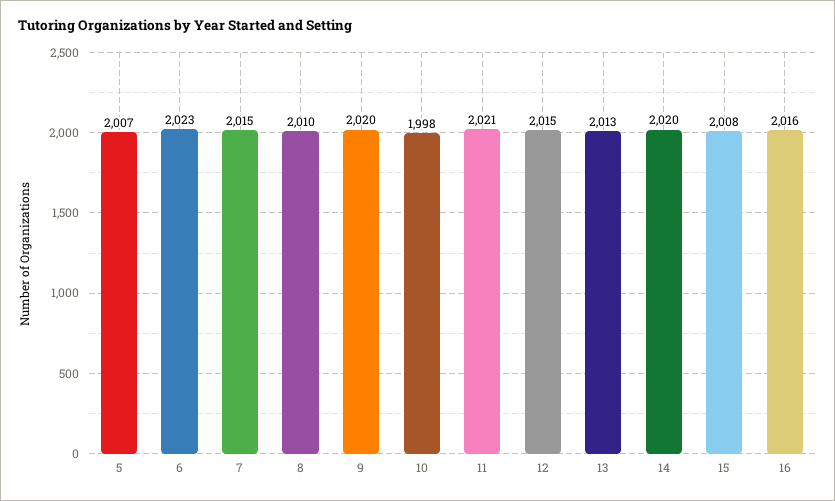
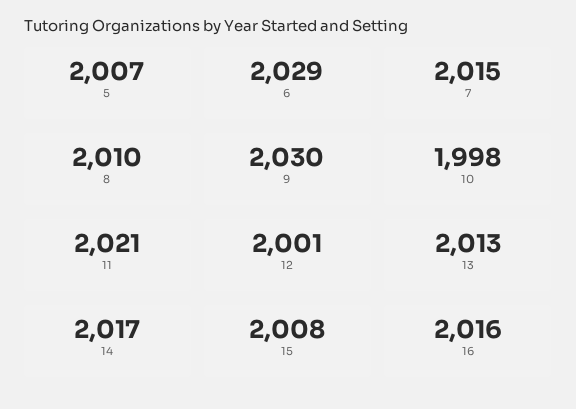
  {
    "5": 2007,
-   "6": 2023,
+   "6": 2029,
    "7": 2015,
    "8": 2010,
-   "9": 2020,
+   "9": 2030,
    "10": 1998,
    "11": 2021,
-   "12": 2015,
+   "12": 2001,
    "13": 2013,
-   "14": 2020,
+   "14": 2017,
    "15": 2008,
    "16": 2016
  }

